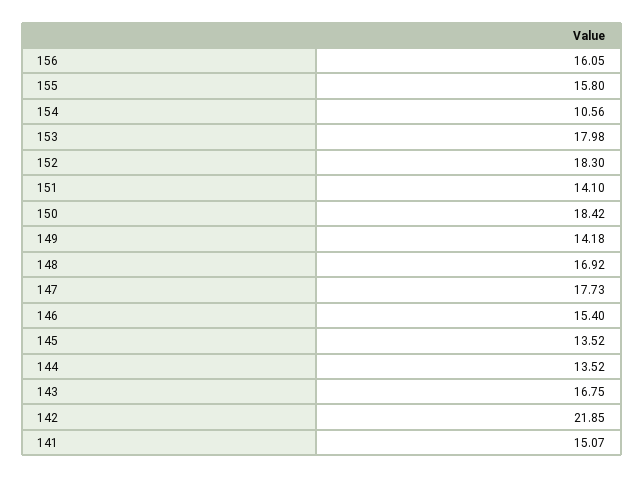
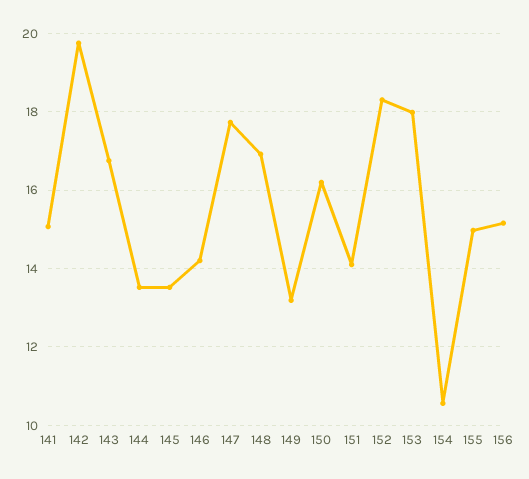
  {
-   "156": 16.05,
+   "156": 15.2,
-   "155": 15.8,
+   "155": 15,
    "154": 10.56,
    "153": 17.98,
    "152": 18.3,
    "151": 14.1,
-   "150": 18.42,
+   "150": 16.2,
-   "149": 14.18,
+   "149": 13.2,
    "148": 16.92,
    "147": 17.73,
-   "146": 15.4,
+   "146": 14.2,
    "145": 13.52,
    "144": 13.52,
    "143": 16.75,
-   "142": 21.85,
+   "142": 19.8,
    "141": 15.07
  }

